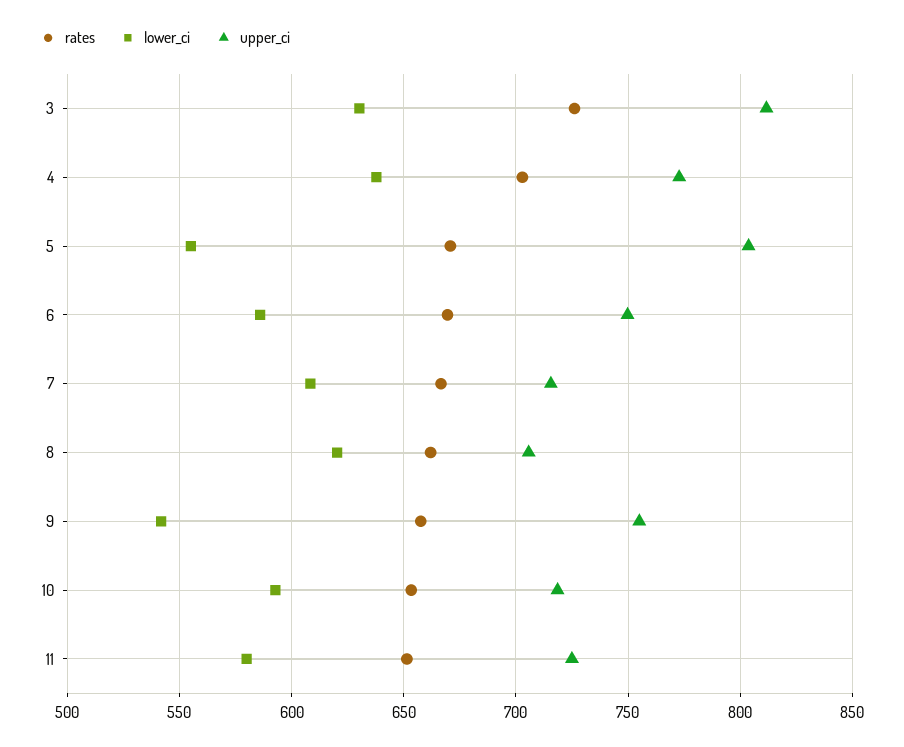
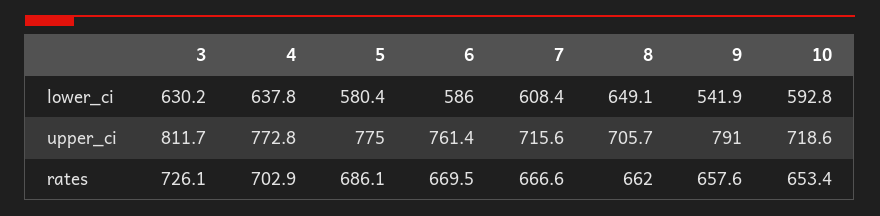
  {
    "rates": {
      "3": 726.1,
      "4": 702.9,
-     "5": 670,
+     "5": 686.1,
      "6": 669.5,
      "7": 666.6,
      "8": 662,
      "9": 657.6,
-     "10": 653.4,
+     "10": 653.4
-     "11": 650
    },
    "lower_ci": {
      "3": 630.2,
      "4": 637.8,
-     "5": 555,
+     "5": 580.4,
      "6": 586,
      "7": 608.4,
-     "8": 620,
+     "8": 649.1,
      "9": 541.9,
-     "10": 592.8,
+     "10": 592.8
-     "11": 580
    },
    "upper_ci": {
      "3": 811.7,
      "4": 772.8,
-     "5": 805,
+     "5": 775,
-     "6": 750,
+     "6": 761.4,
      "7": 715.6,
      "8": 705.7,
-     "9": 755,
+     "9": 791,
-     "10": 718.6,
+     "10": 718.6
-     "11": 725
    }
  }

